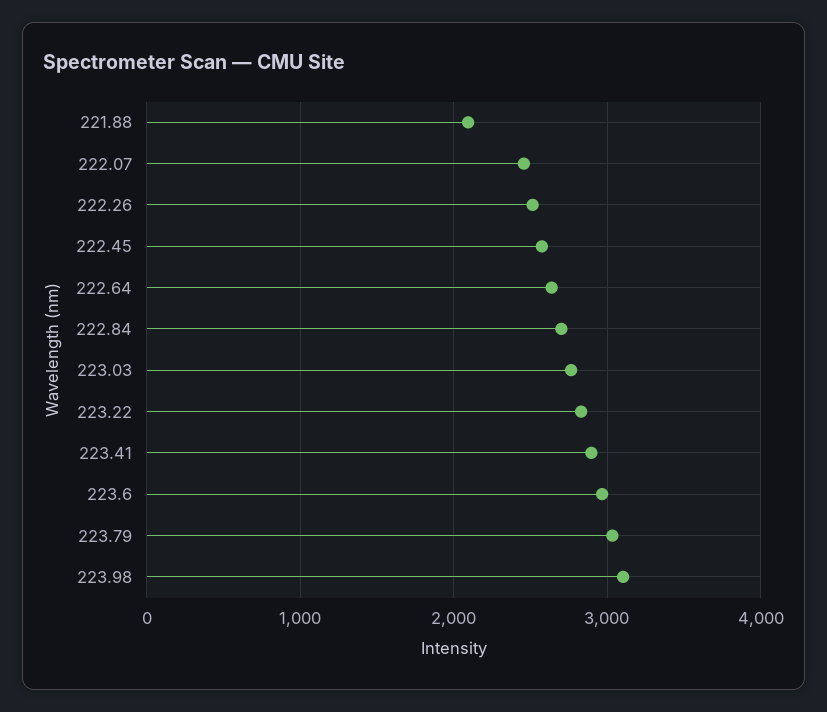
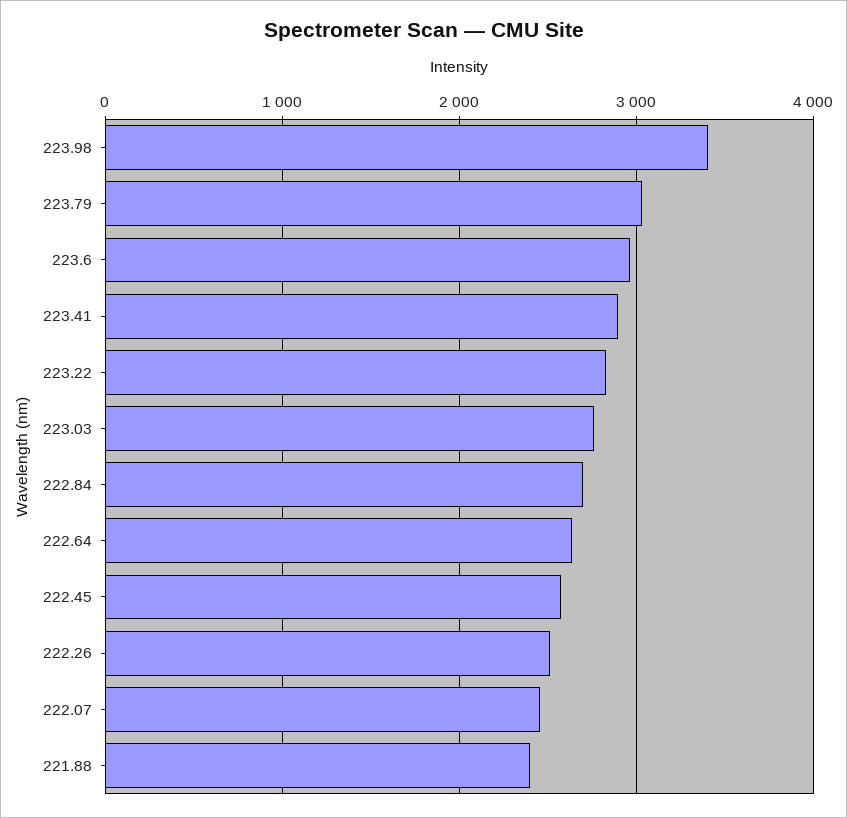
  {
-   "221.88": 2100,
+   "221.88": 2400,
    "222.07": 2500,
    "222.26": 2500,
    "222.45": 2600,
    "222.64": 2600,
    "222.84": 2700,
    "223.03": 2800,
    "223.22": 2800,
    "223.41": 2900,
    "223.6": 3000,
    "223.79": 3000,
-   "223.98": 3100
+   "223.98": 3400
  }

